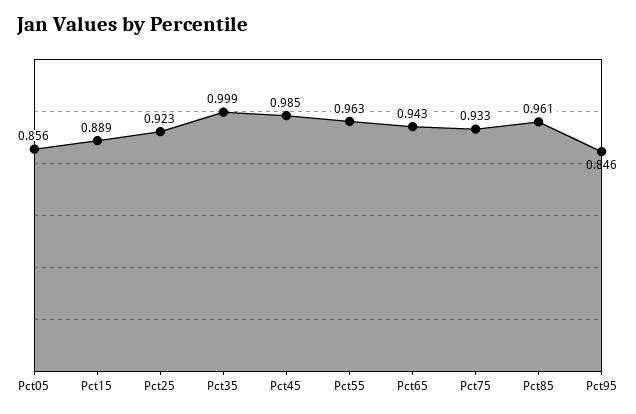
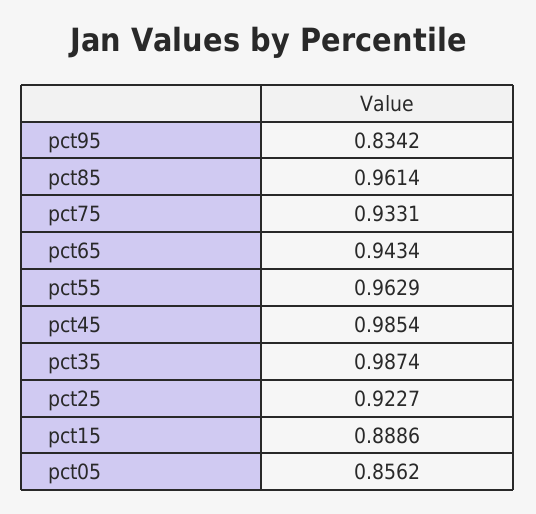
  {
    "Pct05": 0.8562,
    "Pct15": 0.8886,
    "Pct25": 0.9227,
-   "Pct35": 0.999,
+   "Pct35": 0.9874,
    "Pct45": 0.9854,
    "Pct55": 0.9629,
    "Pct65": 0.9434,
    "Pct75": 0.9331,
    "Pct85": 0.9614,
-   "Pct95": 0.846
+   "Pct95": 0.8342
  }

